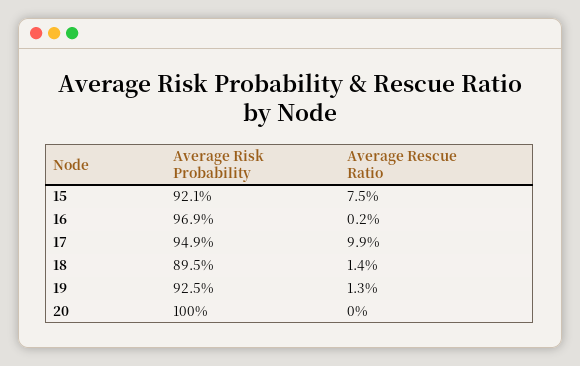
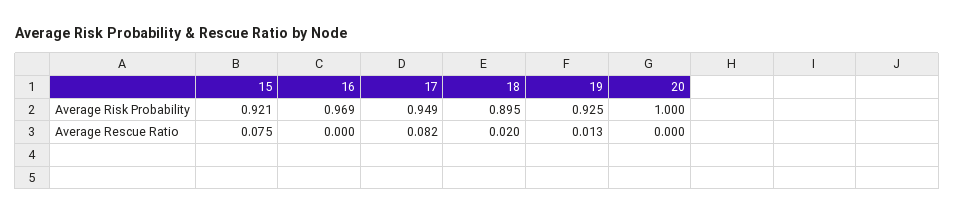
  {
    "Average Risk Probability": {
      "15": 0.921,
      "16": 0.969,
      "17": 0.949,
      "18": 0.895,
      "19": 0.925,
      "20": 1
    },
    "Average Rescue Ratio": {
      "15": 0.075,
-     "16": 0.002,
+     "16": 0,
-     "17": 0.099,
+     "17": 0.082,
-     "18": 0.014,
+     "18": 0.02,
      "19": 0.013,
      "20": 0
    }
  }

